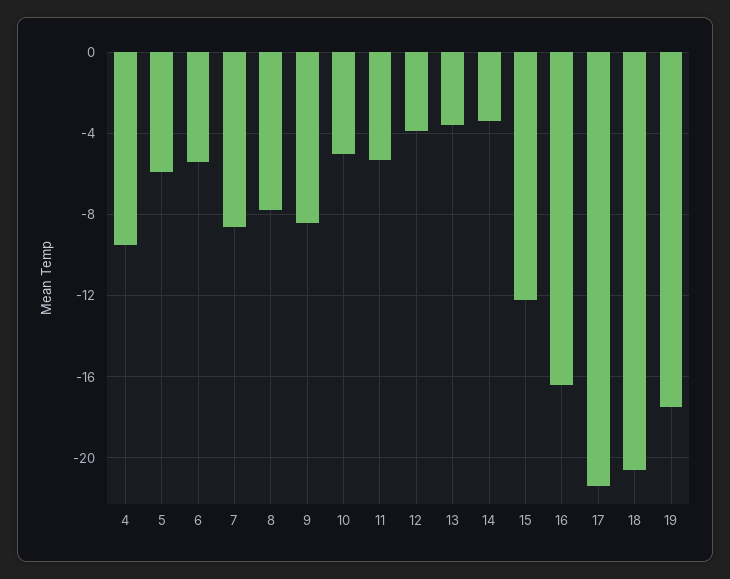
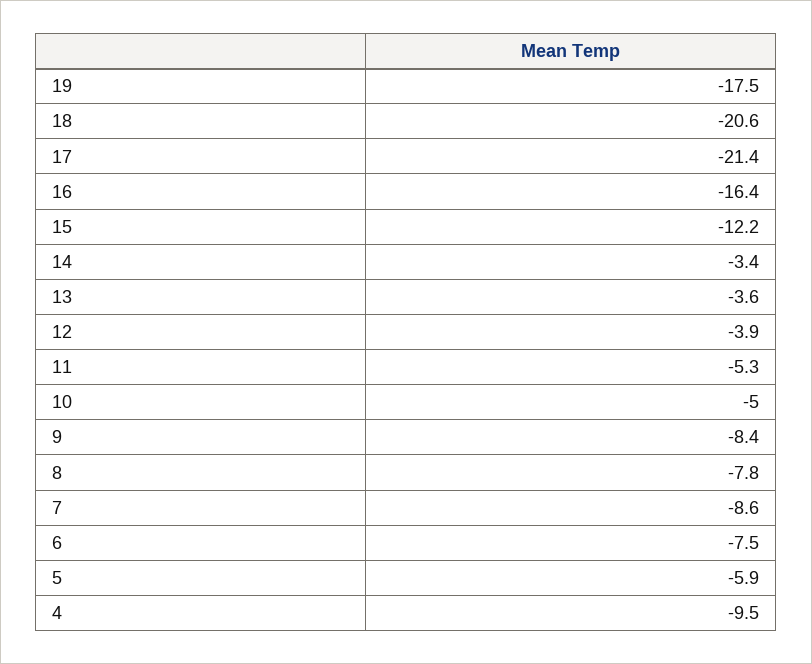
  {
    "4": -9.5,
    "5": -5.9,
-   "6": -5.5,
+   "6": -7.5,
    "7": -8.6,
    "8": -7.8,
    "9": -8.4,
    "10": -5,
    "11": -5.3,
    "12": -3.9,
    "13": -3.6,
    "14": -3.4,
    "15": -12.2,
    "16": -16.4,
    "17": -21.4,
    "18": -20.6,
    "19": -17.5
  }

